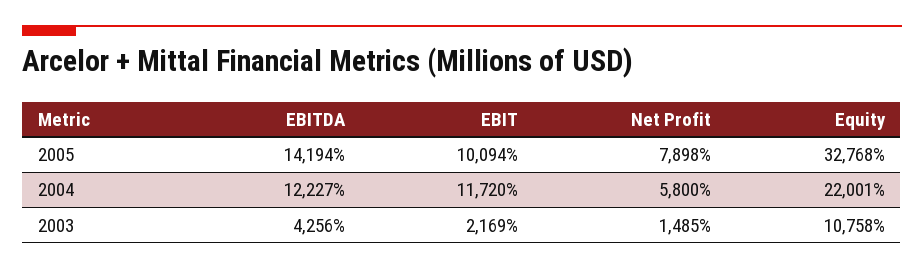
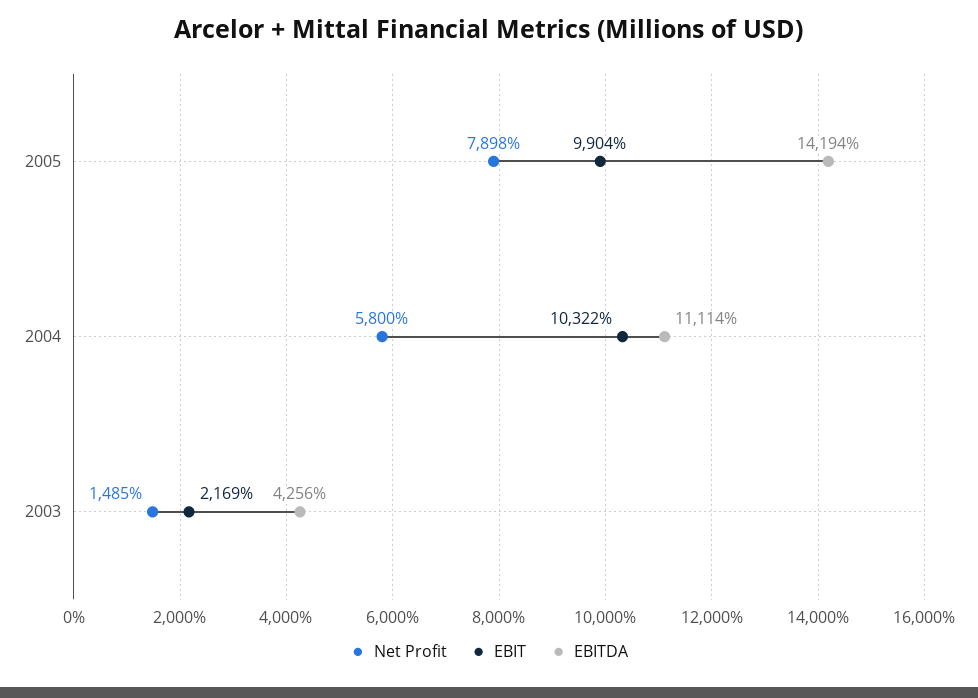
  {
    "EBITDA": {
      "2005": 14194,
-     "2004": 12227,
+     "2004": 11114,
      "2003": 4256
    },
    "EBIT": {
-     "2005": 10094,
+     "2005": 9904,
-     "2004": 11720,
+     "2004": 10322,
      "2003": 2169
    },
    "Net Profit": {
      "2005": 7898,
      "2004": 5800,
      "2003": 1485
-   },
+   }
-   "Equity": {
-     "2005": 32768,
-     "2004": 22001,
-     "2003": 10758
-   }
  }

